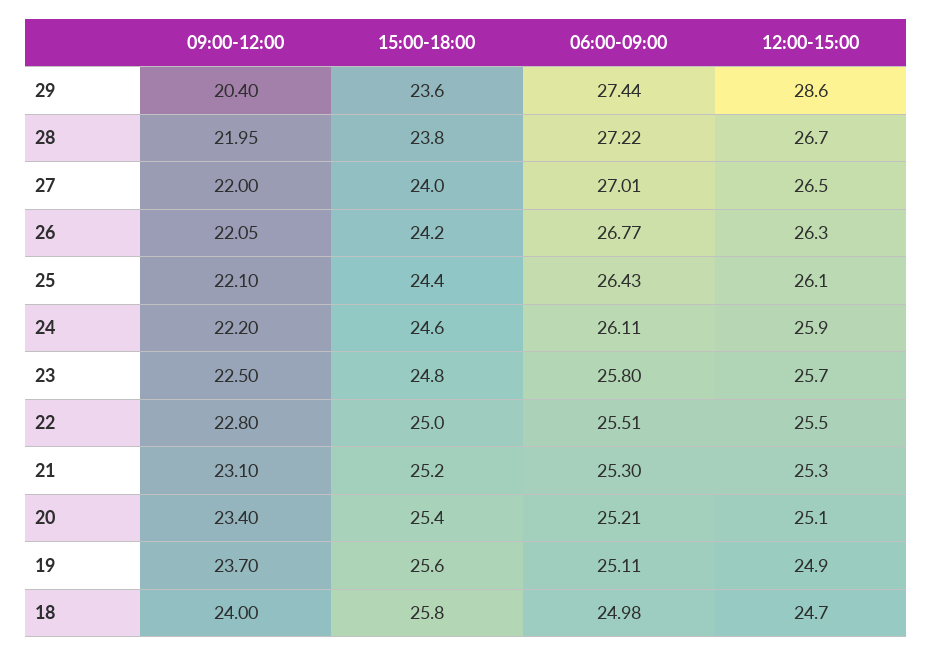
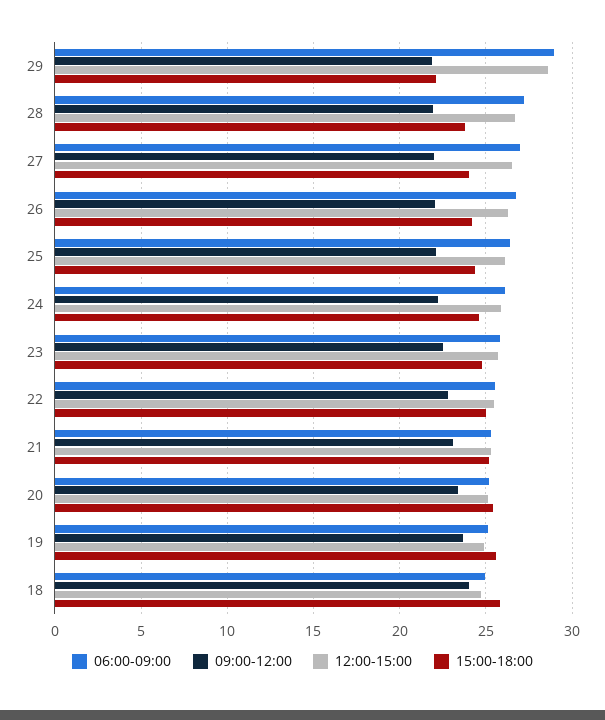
  {
    "09:00-12:00": {
-     "29": 20.4,
+     "29": 22,
      "28": 21.95,
      "27": 22,
      "26": 22.05,
      "25": 22.1,
      "24": 22.2,
      "23": 22.5,
      "22": 22.8,
      "21": 23.1,
      "20": 23.4,
      "19": 23.7,
      "18": 24
    },
    "15:00-18:00": {
-     "29": 23.6,
+     "29": 22,
      "28": 23.8,
      "27": 24,
      "26": 24.2,
      "25": 24.4,
      "24": 24.6,
      "23": 24.8,
      "22": 25,
      "21": 25.2,
      "20": 25.4,
      "19": 25.6,
      "18": 25.8
    },
    "06:00-09:00": {
-     "29": 27.44,
+     "29": 29,
      "28": 27.22,
      "27": 27.01,
      "26": 26.77,
      "25": 26.43,
      "24": 26.11,
      "23": 25.8,
      "22": 25.51,
      "21": 25.3,
      "20": 25.21,
      "19": 25.11,
      "18": 24.98
    },
    "12:00-15:00": {
      "29": 28.6,
      "28": 26.7,
      "27": 26.5,
      "26": 26.3,
      "25": 26.1,
      "24": 25.9,
      "23": 25.7,
      "22": 25.5,
      "21": 25.3,
      "20": 25.1,
      "19": 24.9,
      "18": 24.7
    }
  }

